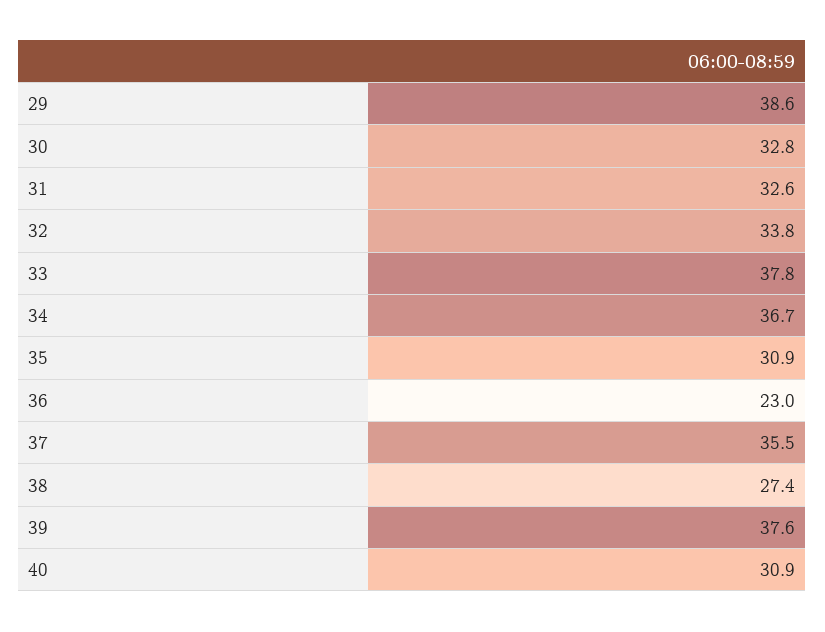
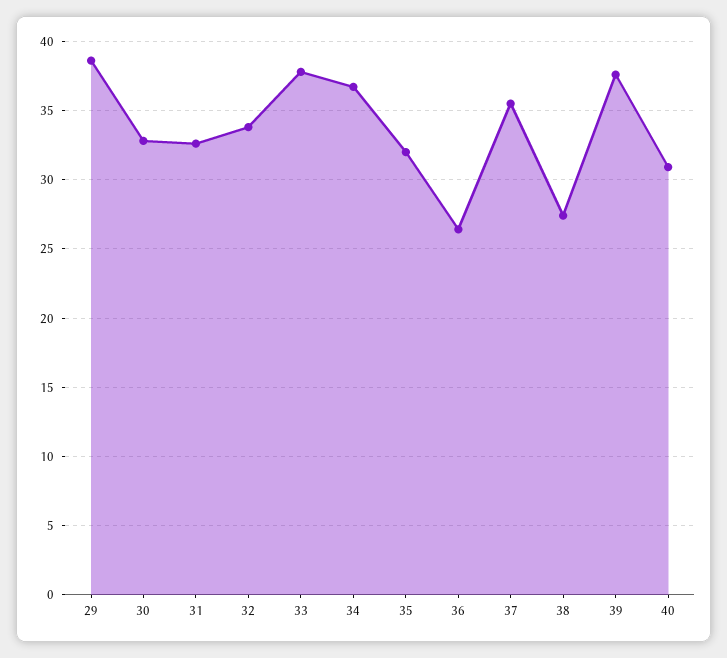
  {
    "29": 38.6,
    "30": 32.8,
    "31": 32.6,
    "32": 33.8,
    "33": 37.8,
    "34": 36.7,
-   "35": 30.9,
+   "35": 32,
-   "36": 23,
+   "36": 26.5,
    "37": 35.5,
    "38": 27.4,
    "39": 37.6,
    "40": 30.9
  }

